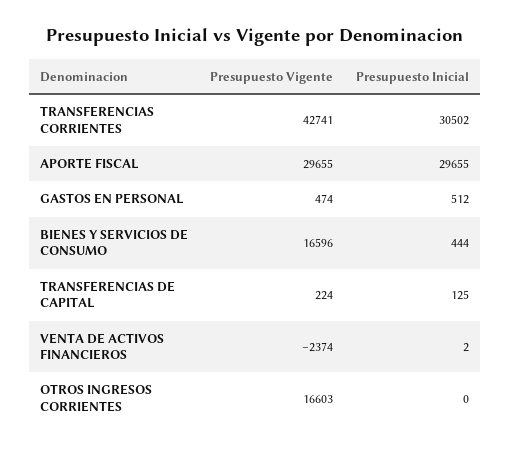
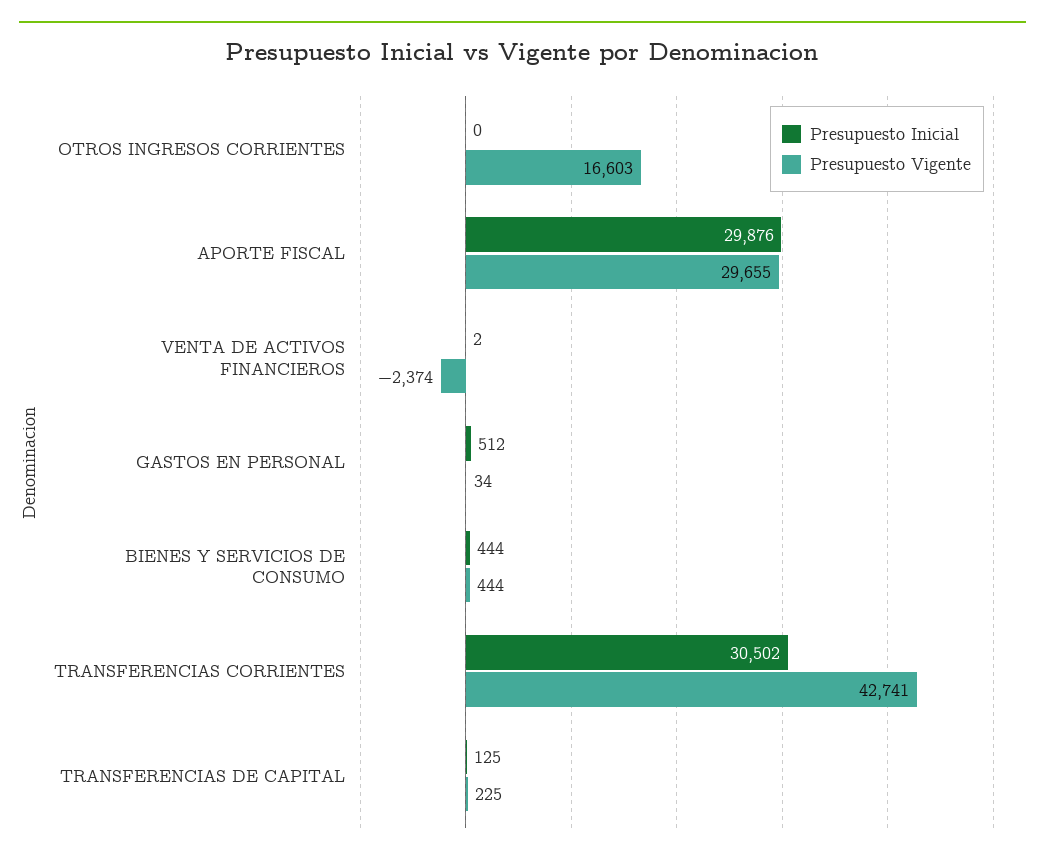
  {
    "Presupuesto Vigente": {
      "TRANSFERENCIAS CORRIENTES": 42741,
      "APORTE FISCAL": 29655,
-     "GASTOS EN PERSONAL": 474,
+     "GASTOS EN PERSONAL": 34,
-     "BIENES Y SERVICIOS DE CONSUMO": 16596,
+     "BIENES Y SERVICIOS DE CONSUMO": 444,
-     "TRANSFERENCIAS DE CAPITAL": 224,
+     "TRANSFERENCIAS DE CAPITAL": 225,
      "VENTA DE ACTIVOS FINANCIEROS": -2374,
      "OTROS INGRESOS CORRIENTES": 16603
    },
    "Presupuesto Inicial": {
      "TRANSFERENCIAS CORRIENTES": 30502,
-     "APORTE FISCAL": 29655,
+     "APORTE FISCAL": 29876,
      "GASTOS EN PERSONAL": 512,
      "BIENES Y SERVICIOS DE CONSUMO": 444,
      "TRANSFERENCIAS DE CAPITAL": 125,
      "VENTA DE ACTIVOS FINANCIEROS": 2,
      "OTROS INGRESOS CORRIENTES": 0
    }
  }

